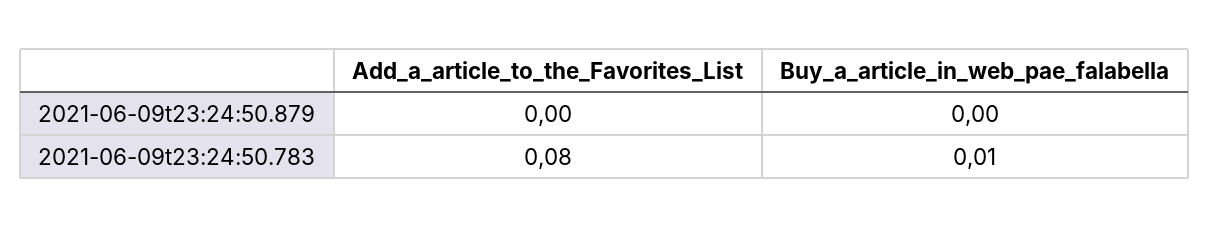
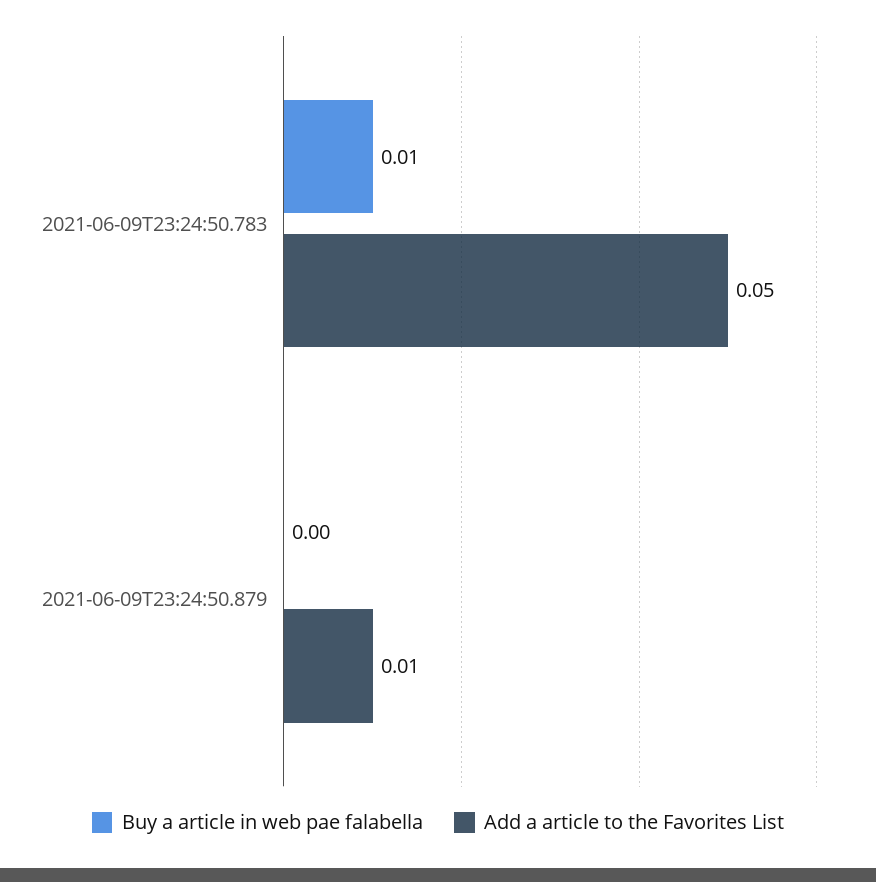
  {
    "Add_a_article_to_the_Favorites_List": {
-     "2021-06-09t23:24:50.879": 0,
+     "2021-06-09t23:24:50.879": 0.01,
-     "2021-06-09t23:24:50.783": 0.08
+     "2021-06-09t23:24:50.783": 0.05
    },
    "Buy_a_article_in_web_pae_falabella": {
      "2021-06-09t23:24:50.879": 0,
      "2021-06-09t23:24:50.783": 0.01
    }
  }

